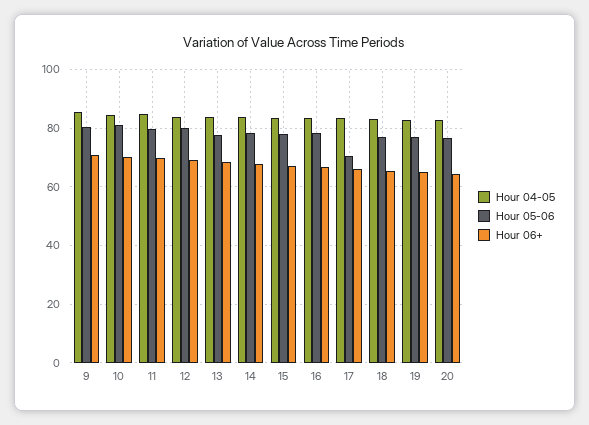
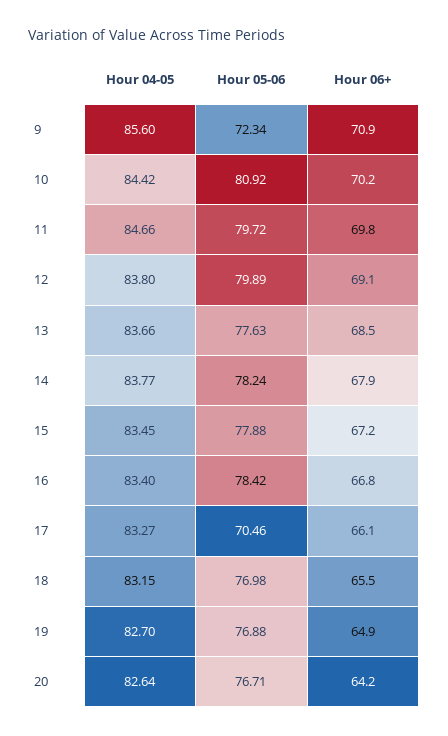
  {
    "Hour 04-05": {
      "9": 85.6,
      "10": 84.42,
      "11": 84.66,
      "12": 83.8,
      "13": 83.66,
      "14": 83.77,
      "15": 83.45,
      "16": 83.4,
      "17": 83.27,
      "18": 83.15,
      "19": 82.7,
      "20": 82.64
    },
    "Hour 05-06": {
-     "9": 80,
+     "9": 72.34,
      "10": 80.92,
      "11": 79.72,
      "12": 79.89,
      "13": 77.63,
      "14": 78.24,
      "15": 77.88,
      "16": 78.42,
      "17": 70.46,
      "18": 76.98,
      "19": 76.88,
      "20": 76.71
    },
    "Hour 06+": {
      "9": 70.9,
      "10": 70.2,
      "11": 69.8,
      "12": 69.1,
      "13": 68.5,
      "14": 67.9,
      "15": 67.2,
      "16": 66.8,
      "17": 66.1,
      "18": 65.5,
      "19": 64.9,
      "20": 64.2
    }
  }

